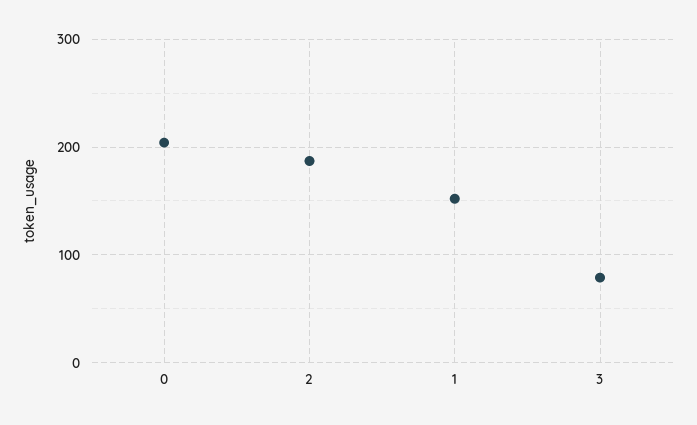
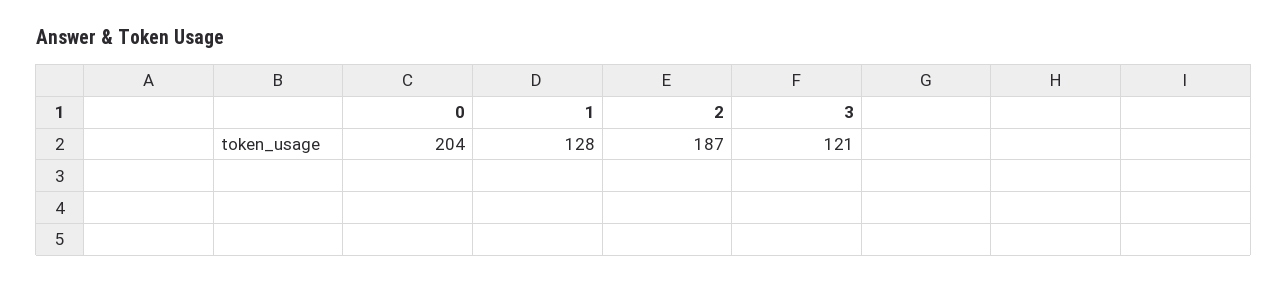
  {
    "0": 204,
    "2": 187,
-   "1": 150,
+   "1": 128,
-   "3": 80
+   "3": 121
  }

